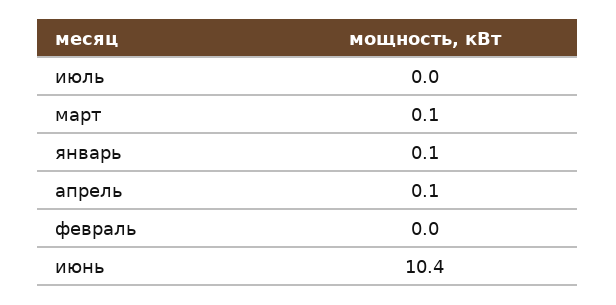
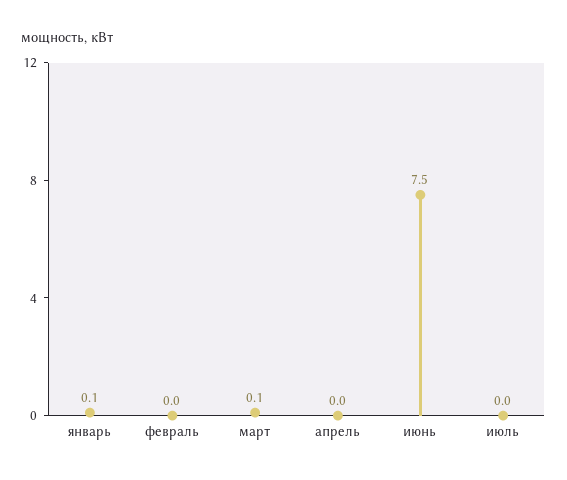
  {
    "июль": 0,
    "март": 0.1,
    "январь": 0.1,
-   "апрель": 0.1,
+   "апрель": 0,
    "февраль": 0,
-   "июнь": 10.4
+   "июнь": 7.5
  }

